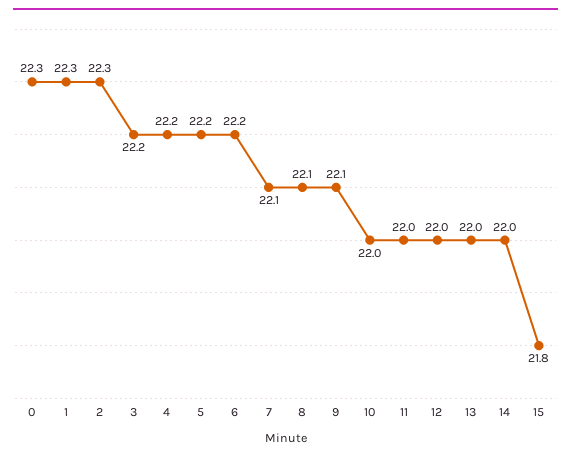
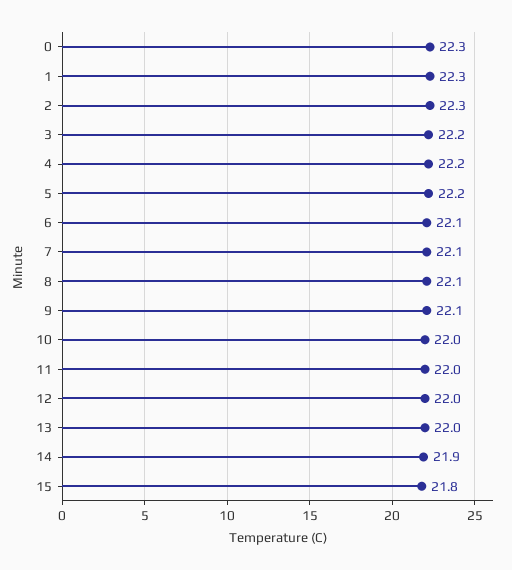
  {
    "0": 22.3,
    "1": 22.3,
    "2": 22.3,
    "3": 22.2,
    "4": 22.2,
    "5": 22.2,
-   "6": 22.2,
+   "6": 22.1,
    "7": 22.1,
    "8": 22.1,
    "9": 22.1,
    "10": 22,
    "11": 22,
    "12": 22,
    "13": 22,
-   "14": 22,
+   "14": 21.9,
    "15": 21.8
  }

